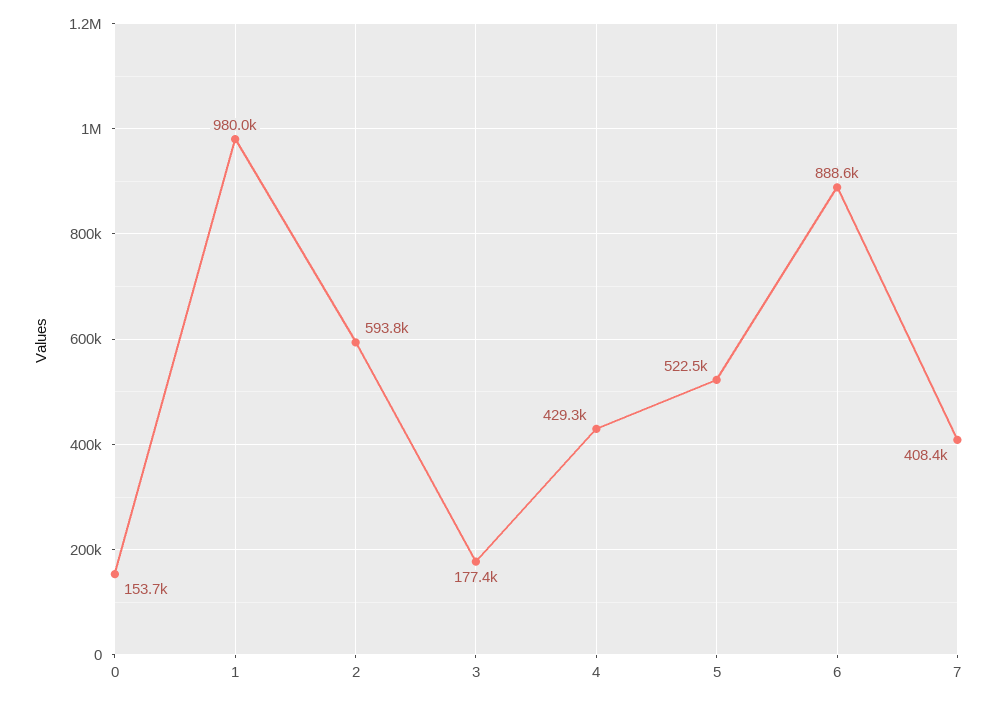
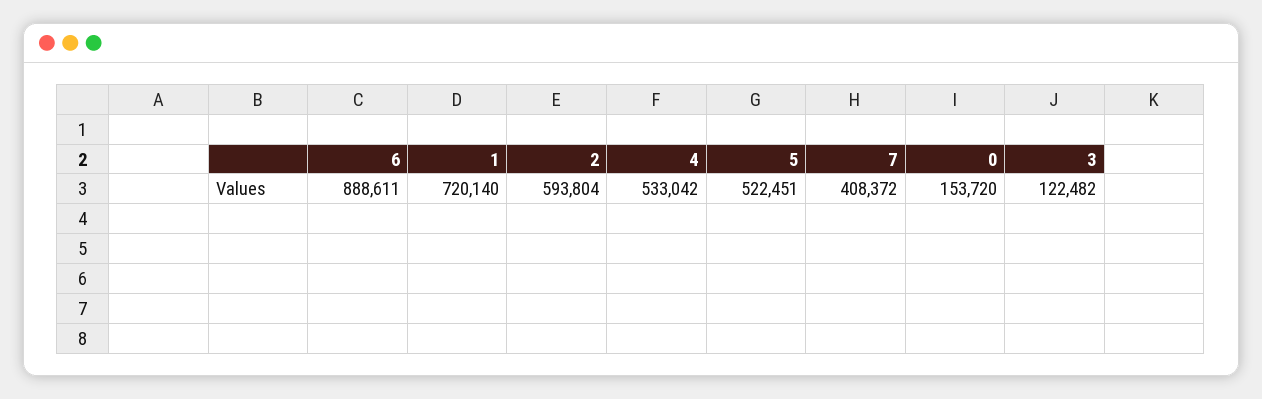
  {
    "0": 153720,
-   "1": 980000,
+   "1": 720140,
    "2": 593804,
-   "3": 177400,
+   "3": 122482,
-   "4": 429300,
+   "4": 533042,
    "5": 522451,
    "6": 888611,
    "7": 408372
  }

